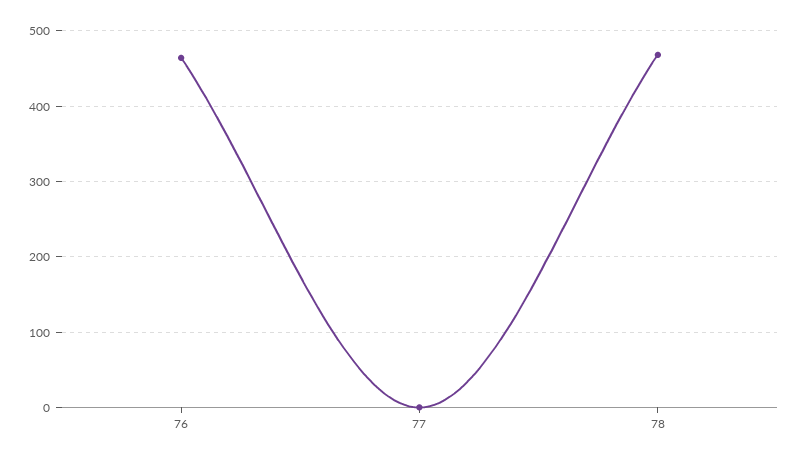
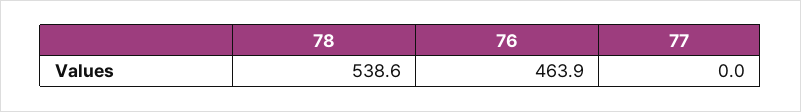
  {
    "76": 463.9,
    "77": 0,
-   "78": 470
+   "78": 538.6
  }

